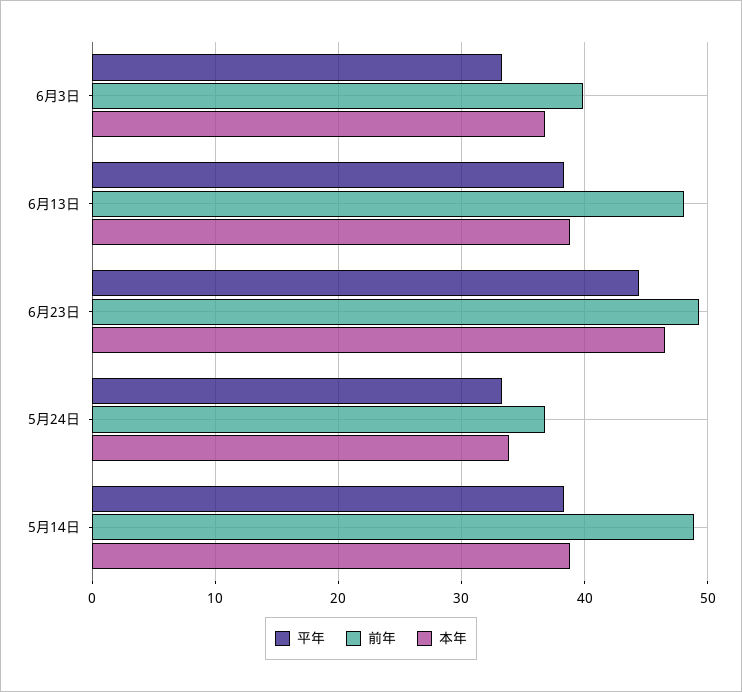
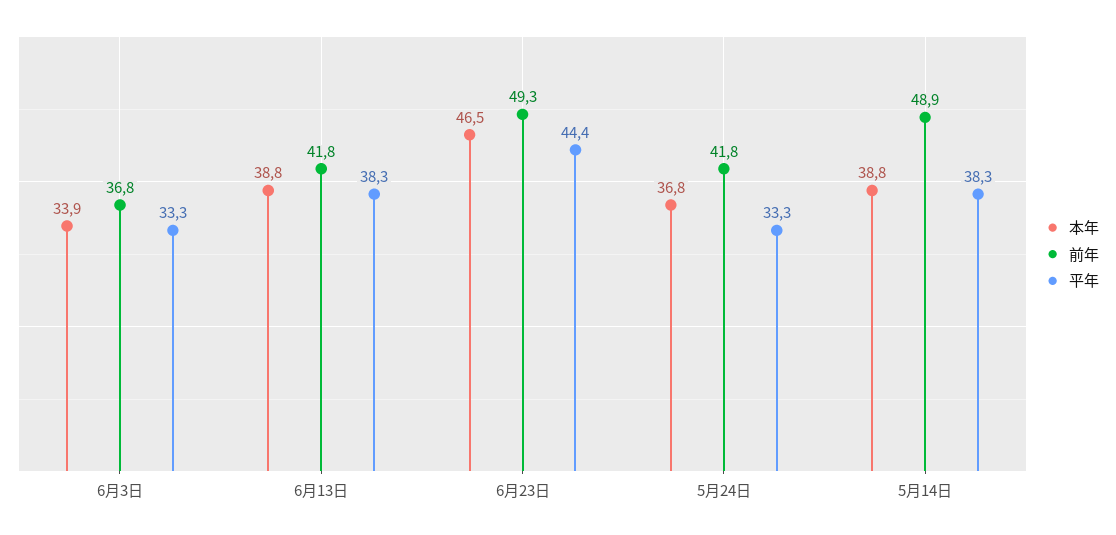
  {
    "平年": {
      "6月3日": 33.3,
      "6月13日": 38.3,
      "6月23日": 44.4,
      "5月24日": 33.3,
      "5月14日": 38.3
    },
    "前年": {
-     "6月3日": 40,
+     "6月3日": 36.8,
-     "6月13日": 48,
+     "6月13日": 41.8,
      "6月23日": 49.3,
-     "5月24日": 37,
+     "5月24日": 41.8,
      "5月14日": 48.9
    },
    "本年": {
-     "6月3日": 37,
+     "6月3日": 33.9,
      "6月13日": 38.8,
      "6月23日": 46.5,
-     "5月24日": 34,
+     "5月24日": 36.8,
      "5月14日": 38.8
    }
  }

